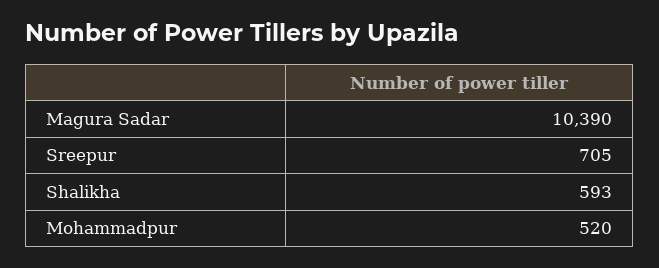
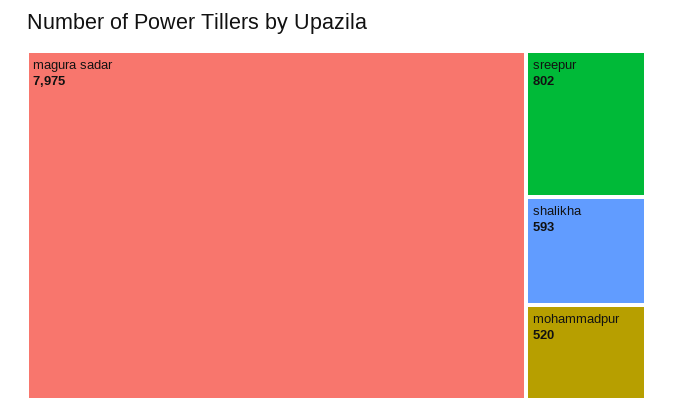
  {
-   "Magura Sadar": 10390,
+   "Magura Sadar": 7975,
-   "Sreepur": 705,
+   "Sreepur": 802,
    "Shalikha": 593,
    "Mohammadpur": 520
  }

